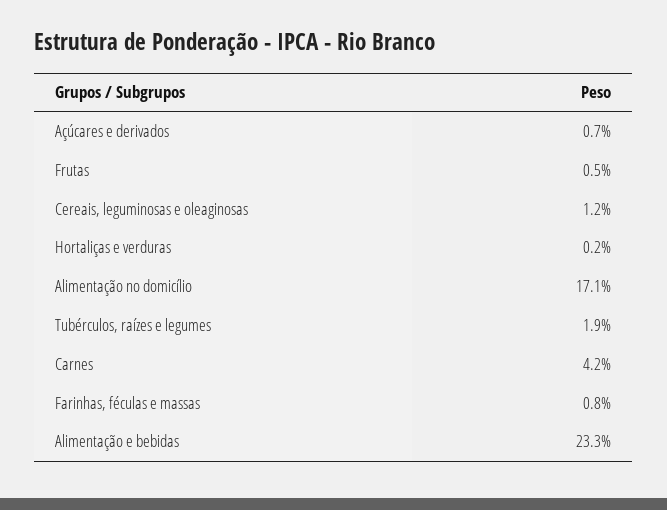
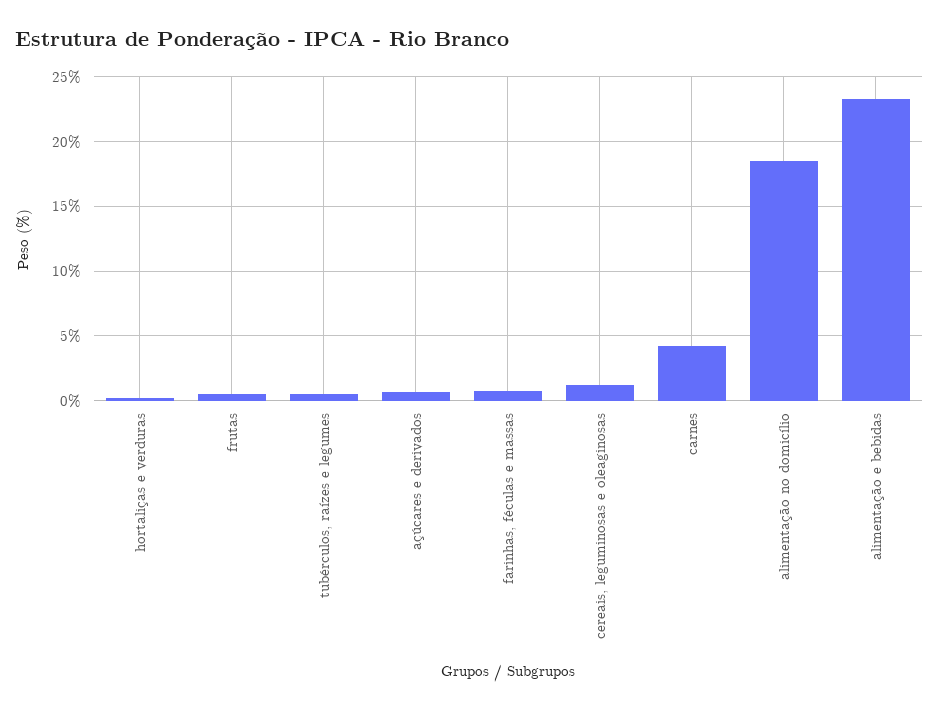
  {
    "Açúcares e derivados": 0.7,
    "Frutas": 0.5,
    "Cereais, leguminosas e oleaginosas": 1.2,
    "Hortaliças e verduras": 0.2,
-   "Alimentação no domicílio": 17.1,
+   "Alimentação no domicílio": 18.5,
-   "Tubérculos, raízes e legumes": 1.9,
+   "Tubérculos, raízes e legumes": 0.5,
    "Carnes": 4.2,
    "Farinhas, féculas e massas": 0.8,
    "Alimentação e bebidas": 23.3
  }

